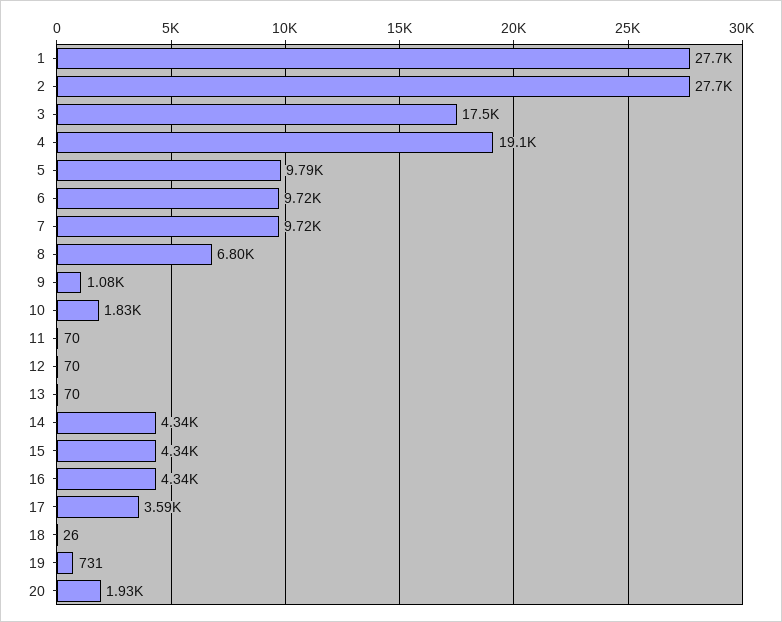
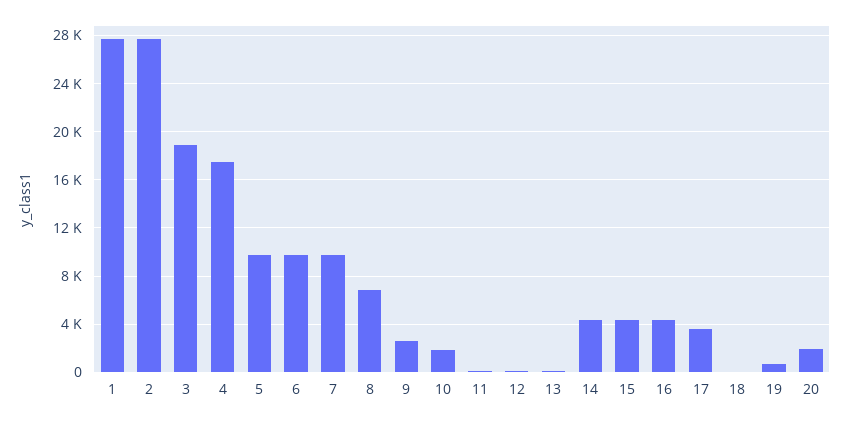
  {
    "1": 27700,
    "2": 27700,
-   "3": 17500,
+   "3": 19000,
-   "4": 19100,
+   "4": 17500,
    "5": 9790,
    "6": 9720,
    "7": 9720,
    "8": 6800,
-   "9": 1080,
+   "9": 2500,
    "10": 1830,
    "11": 70,
    "12": 70,
    "13": 70,
    "14": 4340,
    "15": 4340,
    "16": 4340,
    "17": 3590,
    "18": 26,
    "19": 731,
    "20": 1930
  }

